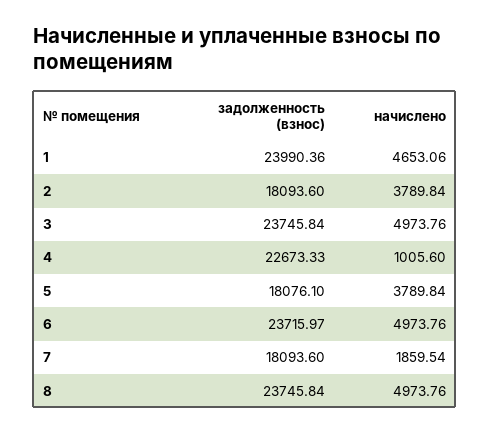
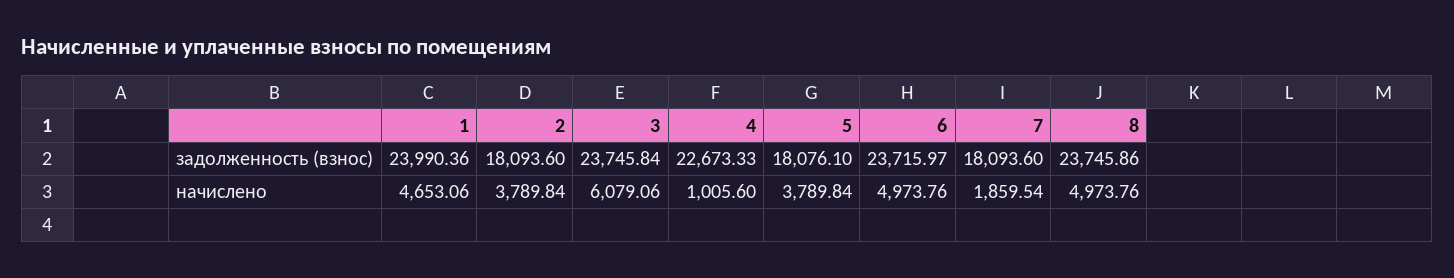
  {
    "задолженность (взнос)": {
      "1": 23990.36,
      "2": 18093.6,
      "3": 23745.84,
      "4": 22673.33,
      "5": 18076.1,
      "6": 23715.97,
      "7": 18093.6,
-     "8": 23745.84
+     "8": 23745.86
    },
    "начислено": {
      "1": 4653.06,
      "2": 3789.84,
-     "3": 4973.76,
+     "3": 6079.06,
      "4": 1005.6,
      "5": 3789.84,
      "6": 4973.76,
      "7": 1859.54,
      "8": 4973.76
    }
  }

